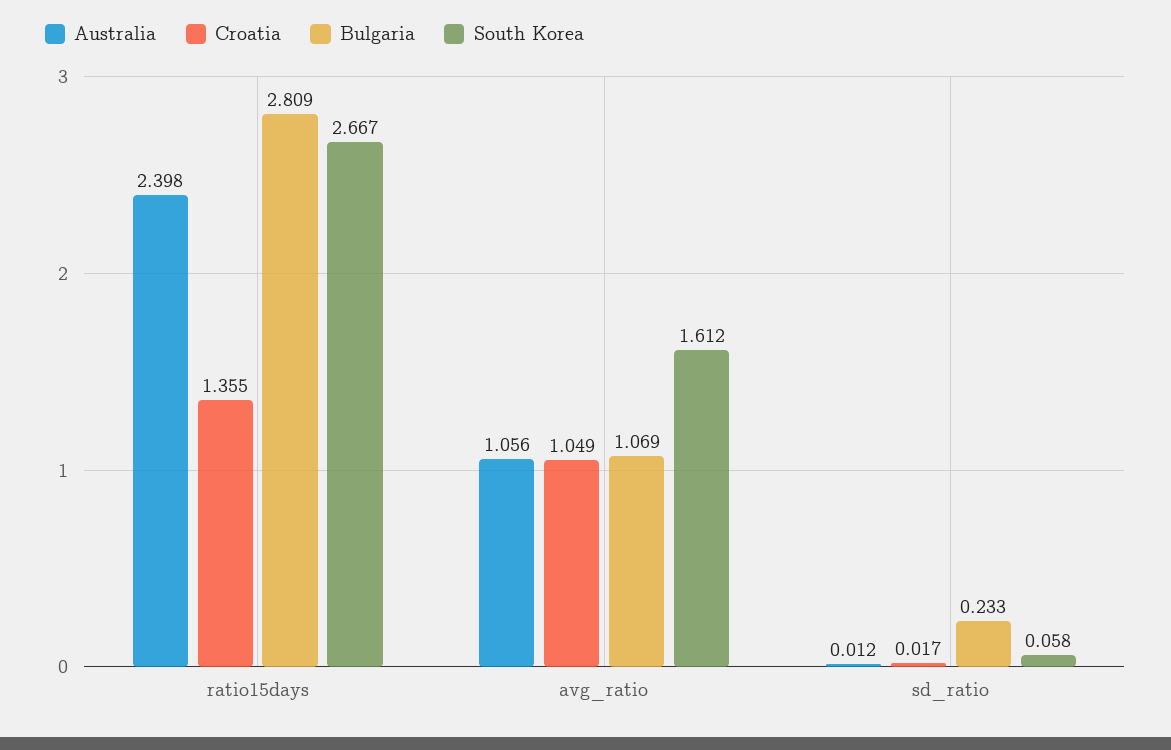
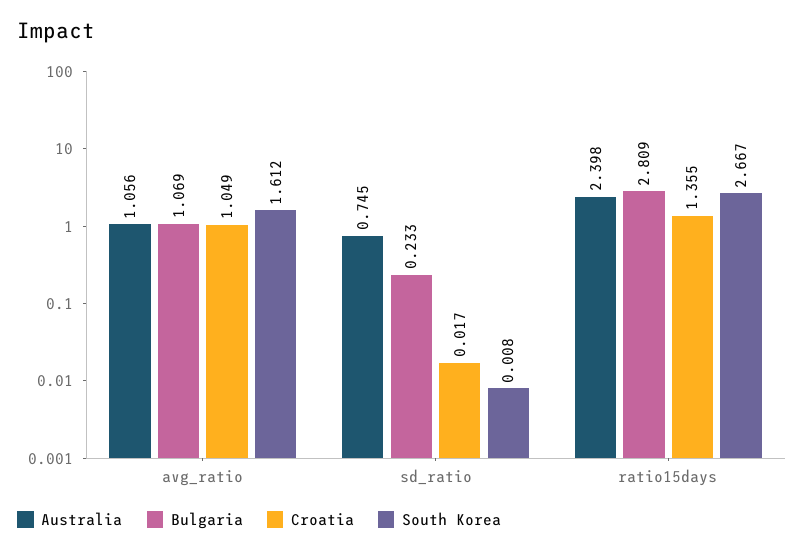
  {
    "Australia": {
      "ratio15days": 2.398,
      "avg_ratio": 1.056,
-     "sd_ratio": 0.012
+     "sd_ratio": 0.745
    },
    "Croatia": {
      "ratio15days": 1.355,
      "avg_ratio": 1.049,
      "sd_ratio": 0.017
    },
    "Bulgaria": {
      "ratio15days": 2.809,
      "avg_ratio": 1.069,
      "sd_ratio": 0.233
    },
    "South Korea": {
      "ratio15days": 2.667,
      "avg_ratio": 1.612,
-     "sd_ratio": 0.058
+     "sd_ratio": 0.008
    }
  }

